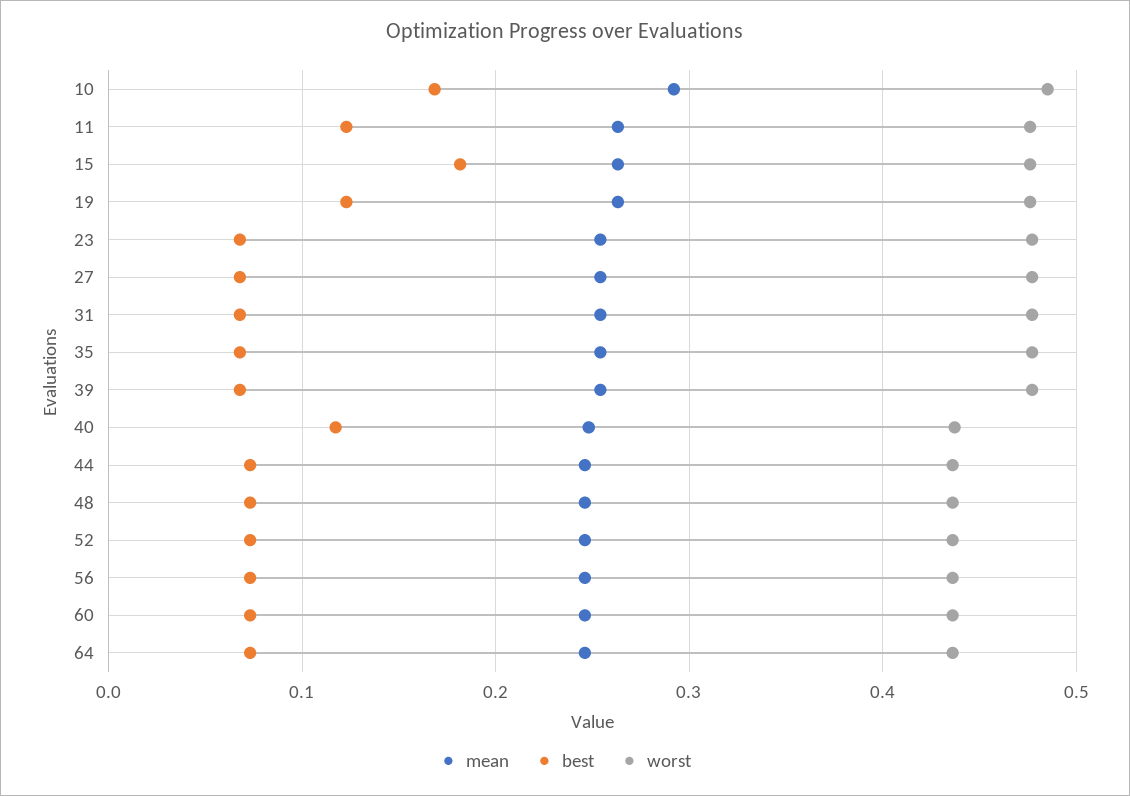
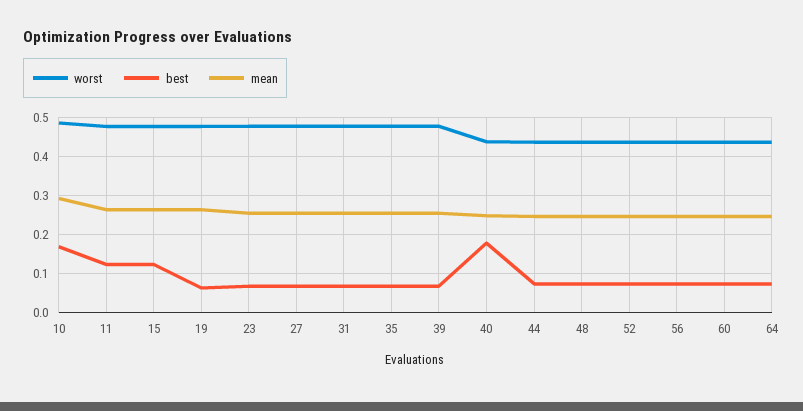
  {
    "mean": {
      "10": 0.29,
      "11": 0.26,
      "15": 0.26,
      "19": 0.26,
      "23": 0.25,
      "27": 0.25,
      "31": 0.25,
      "35": 0.25,
      "39": 0.25,
      "40": 0.25,
      "44": 0.25,
      "48": 0.25,
      "52": 0.25,
      "56": 0.25,
      "60": 0.25,
      "64": 0.25
    },
    "best": {
      "10": 0.17,
      "11": 0.12,
-     "15": 0.18,
+     "15": 0.12,
-     "19": 0.12,
+     "19": 0.06,
      "23": 0.07,
      "27": 0.07,
      "31": 0.07,
      "35": 0.07,
      "39": 0.07,
-     "40": 0.12,
+     "40": 0.18,
      "44": 0.07,
      "48": 0.07,
      "52": 0.07,
      "56": 0.07,
      "60": 0.07,
      "64": 0.07
    },
    "worst": {
      "10": 0.49,
      "11": 0.48,
      "15": 0.48,
      "19": 0.48,
      "23": 0.48,
      "27": 0.48,
      "31": 0.48,
      "35": 0.48,
      "39": 0.48,
      "40": 0.44,
      "44": 0.44,
      "48": 0.44,
      "52": 0.44,
      "56": 0.44,
      "60": 0.44,
      "64": 0.44
    }
  }

